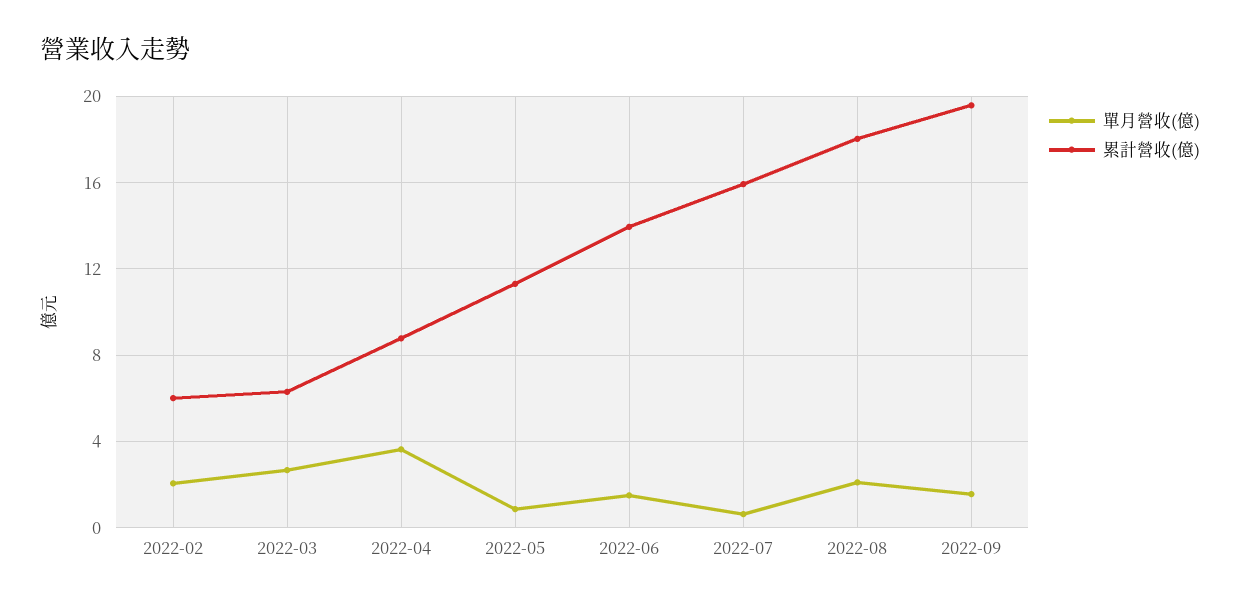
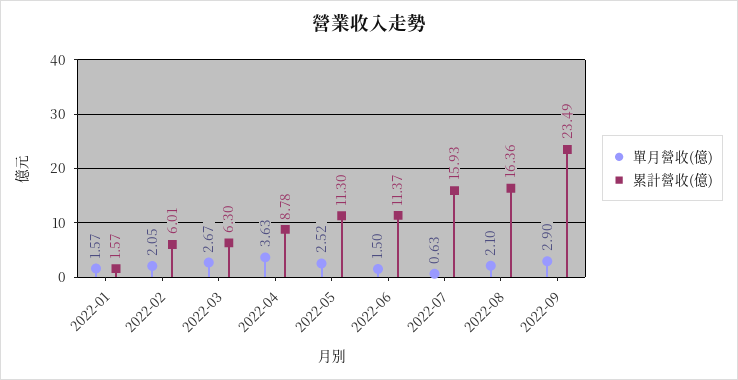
  {
    "單月營收(億)": {
      "2022-02": 2.05,
      "2022-03": 2.67,
      "2022-04": 3.63,
-     "2022-05": 1,
+     "2022-05": 2.52,
      "2022-06": 1.5,
      "2022-07": 0.63,
      "2022-08": 2.1,
-     "2022-09": 1.5
+     "2022-09": 2.9,
+     "2022-01": 1.57
    },
    "累計營收(億)": {
      "2022-02": 6.01,
      "2022-03": 6.3,
      "2022-04": 8.78,
      "2022-05": 11.3,
-     "2022-06": 14,
+     "2022-06": 11.37,
      "2022-07": 15.93,
-     "2022-08": 18,
+     "2022-08": 16.36,
-     "2022-09": 19.5
+     "2022-09": 23.49,
+     "2022-01": 1.57
    }
  }

